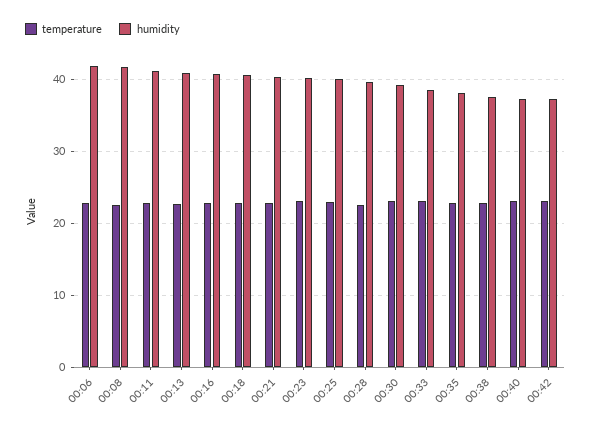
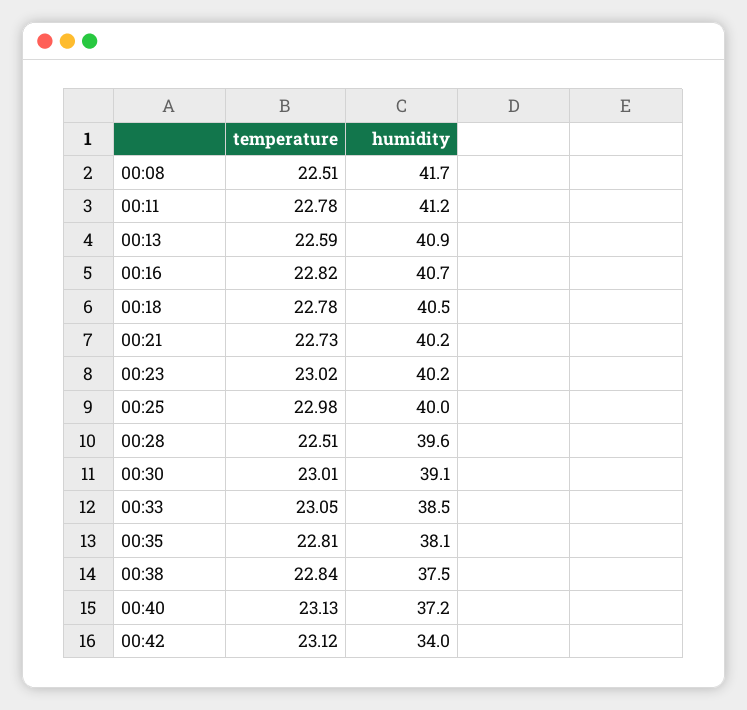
  {
    "temperature": {
-     "00:06": 23,
      "00:08": 22.51,
      "00:11": 22.78,
      "00:13": 22.59,
      "00:16": 22.82,
      "00:18": 22.78,
      "00:21": 22.73,
      "00:23": 23.02,
      "00:25": 22.98,
      "00:28": 22.51,
      "00:30": 23.01,
      "00:33": 23.05,
      "00:35": 22.81,
      "00:38": 22.84,
      "00:40": 23.13,
      "00:42": 23.12
    },
    "humidity": {
-     "00:06": 42,
      "00:08": 41.7,
      "00:11": 41.2,
      "00:13": 40.9,
      "00:16": 40.7,
      "00:18": 40.5,
      "00:21": 40.2,
      "00:23": 40.2,
      "00:25": 40,
      "00:28": 39.6,
      "00:30": 39.1,
      "00:33": 38.5,
      "00:35": 38.1,
      "00:38": 37.5,
      "00:40": 37.2,
-     "00:42": 37
+     "00:42": 34
    }
  }

